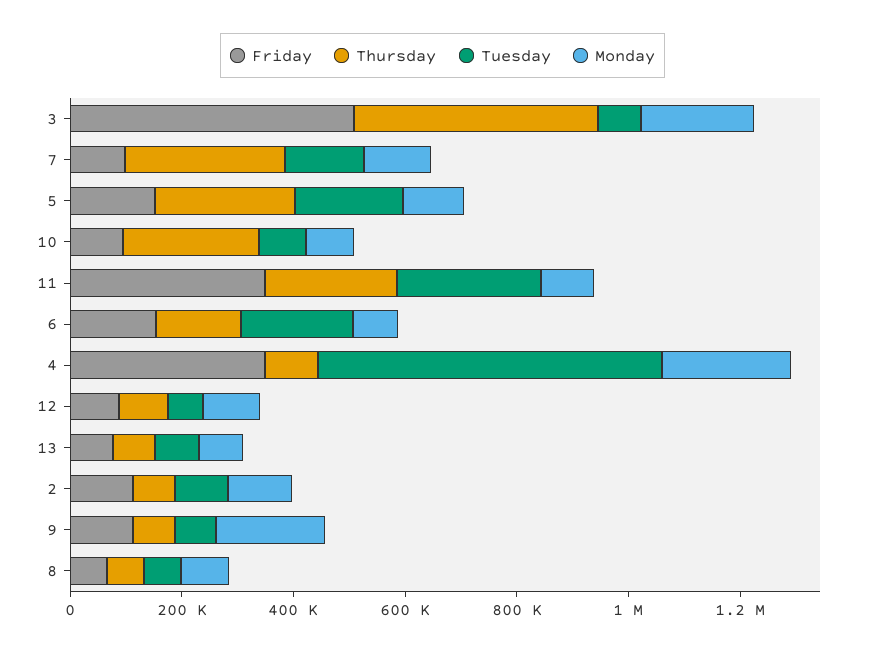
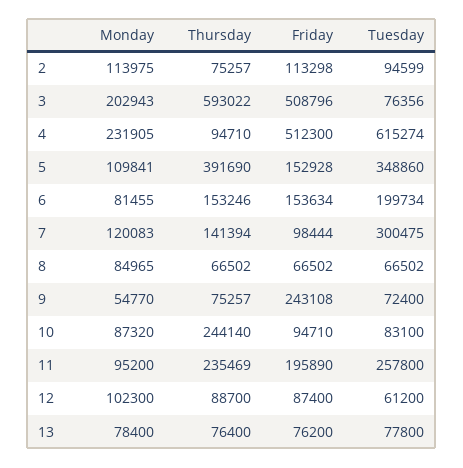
  {
    "Friday": {
      "3": 508796,
      "7": 98444,
      "5": 152928,
      "10": 94710,
-     "11": 350000,
+     "11": 195890,
      "6": 153634,
-     "4": 350000,
+     "4": 512300,
      "12": 87400,
      "13": 76200,
      "2": 113298,
-     "9": 100000,
+     "9": 243108,
      "8": 66502
    },
    "Thursday": {
-     "3": 450000,
+     "3": 593022,
-     "7": 300000,
+     "7": 141394,
-     "5": 250000,
+     "5": 391690,
      "10": 244140,
      "11": 235469,
      "6": 153246,
      "4": 94710,
      "12": 88700,
      "13": 76400,
      "2": 75257,
      "9": 75257,
      "8": 66502
    },
    "Tuesday": {
      "3": 76356,
-     "7": 150000,
+     "7": 300475,
-     "5": 200000,
+     "5": 348860,
      "10": 83100,
      "11": 257800,
      "6": 199734,
      "4": 615274,
      "12": 61200,
      "13": 77800,
      "2": 94599,
      "9": 72400,
      "8": 66502
    },
    "Monday": {
      "3": 202943,
      "7": 120083,
      "5": 109841,
      "10": 87320,
      "11": 95200,
      "6": 81455,
      "4": 231905,
      "12": 102300,
      "13": 78400,
      "2": 113975,
-     "9": 200000,
+     "9": 54770,
      "8": 84965
    }
  }

